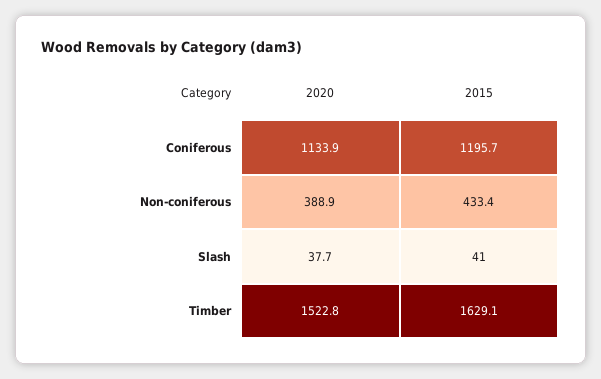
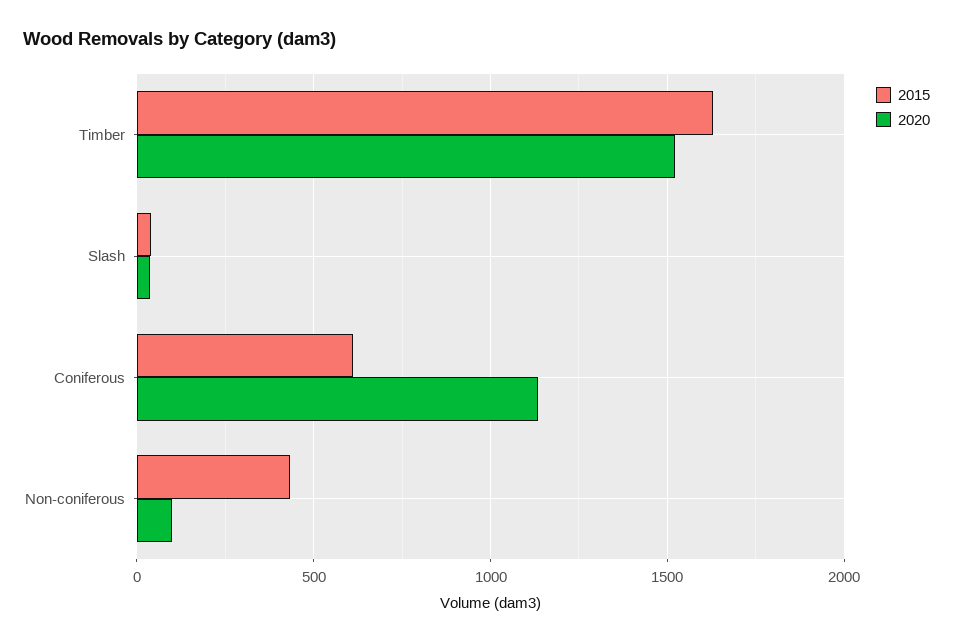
  {
    "2020": {
      "Coniferous": 1133.9,
-     "Non-coniferous": 388.9,
+     "Non-coniferous": 100,
      "Slash": 37.7,
      "Timber": 1522.8
    },
    "2015": {
-     "Coniferous": 1195.7,
+     "Coniferous": 600,
      "Non-coniferous": 433.4,
      "Slash": 41,
      "Timber": 1629.1
    }
  }

